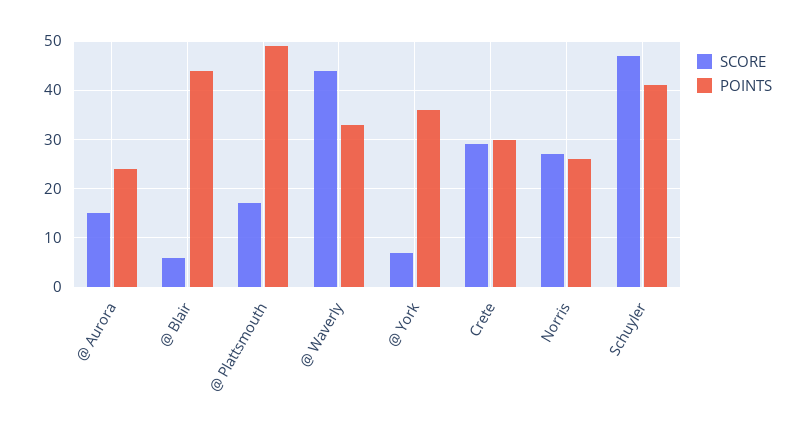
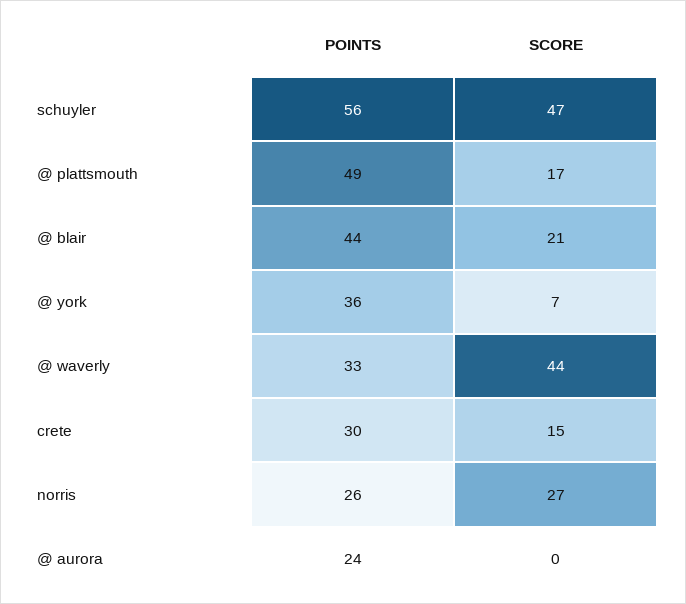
  {
    "SCORE": {
-     "@ Aurora": 15,
+     "@ Aurora": 0,
-     "@ Blair": 5,
+     "@ Blair": 21,
      "@ Plattsmouth": 17,
      "@ Waverly": 44,
      "@ York": 7,
-     "Crete": 30,
+     "Crete": 15,
      "Norris": 27,
      "Schuyler": 47
    },
    "POINTS": {
      "@ Aurora": 24,
      "@ Blair": 44,
      "@ Plattsmouth": 49,
      "@ Waverly": 33,
      "@ York": 36,
      "Crete": 30,
      "Norris": 26,
-     "Schuyler": 40
+     "Schuyler": 56
    }
  }

